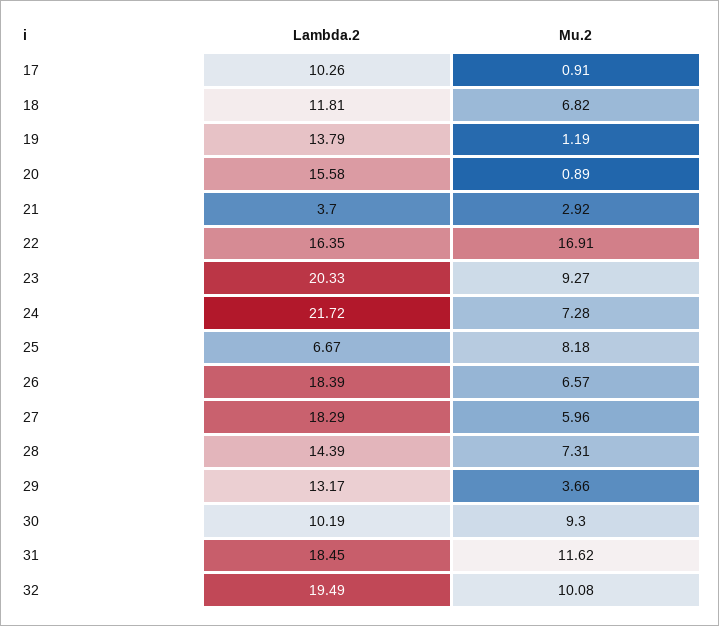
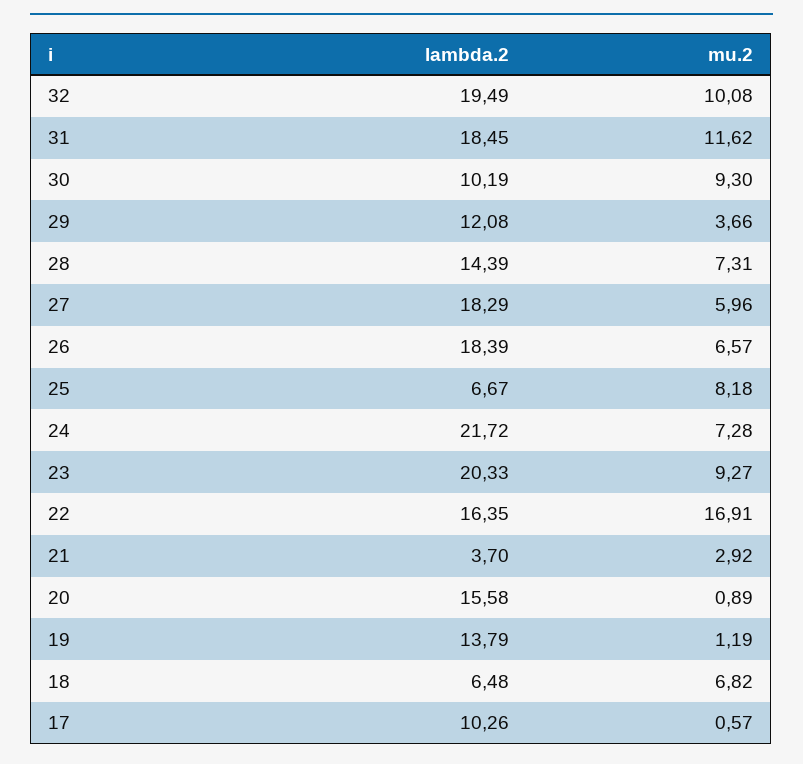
  {
    "Lambda.2": {
      "17": 10.26,
-     "18": 11.81,
+     "18": 6.48,
      "19": 13.79,
      "20": 15.58,
      "21": 3.7,
      "22": 16.35,
      "23": 20.33,
      "24": 21.72,
      "25": 6.67,
      "26": 18.39,
      "27": 18.29,
      "28": 14.39,
-     "29": 13.17,
+     "29": 12.08,
      "30": 10.19,
      "31": 18.45,
      "32": 19.49
    },
    "Mu.2": {
-     "17": 0.91,
+     "17": 0.57,
      "18": 6.82,
      "19": 1.19,
      "20": 0.89,
      "21": 2.92,
      "22": 16.91,
      "23": 9.27,
      "24": 7.28,
      "25": 8.18,
      "26": 6.57,
      "27": 5.96,
      "28": 7.31,
      "29": 3.66,
      "30": 9.3,
      "31": 11.62,
      "32": 10.08
    }
  }

